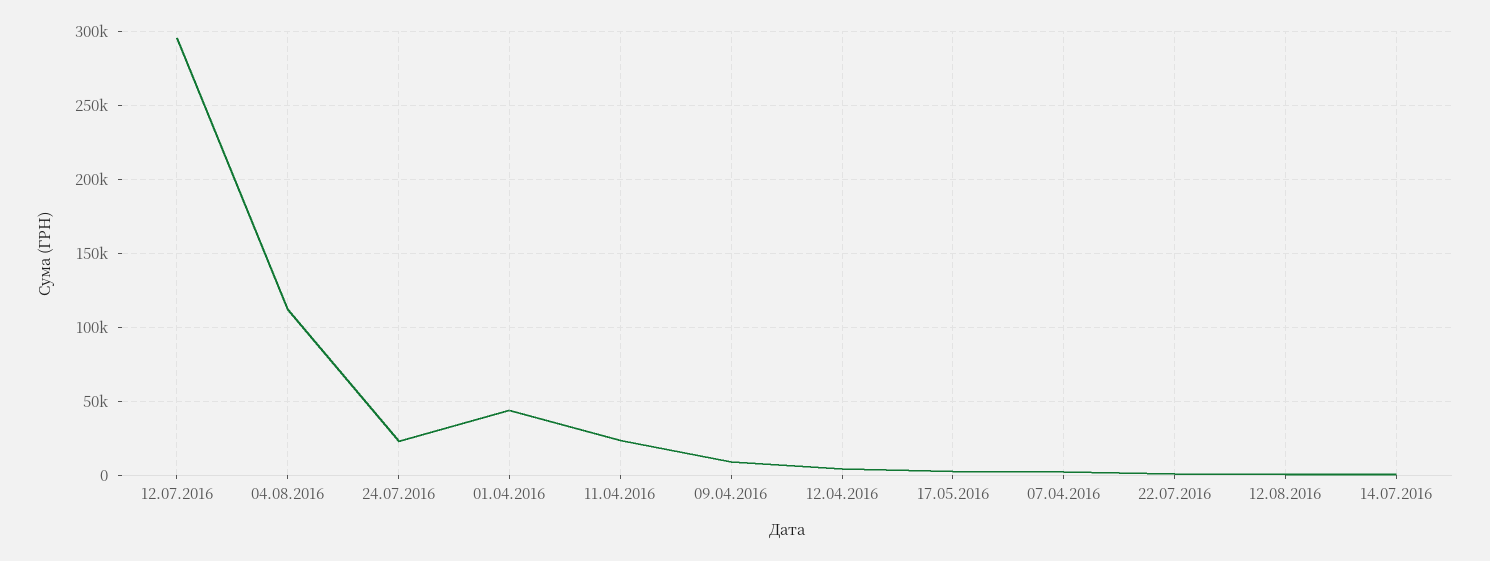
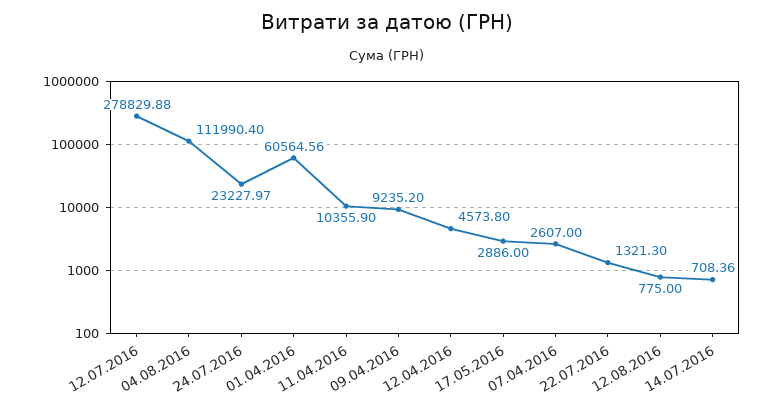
  {
-   "12.07.2016": 295000,
+   "12.07.2016": 278829.88,
    "04.08.2016": 111990.4,
    "24.07.2016": 23227.97,
-   "01.04.2016": 45000,
+   "01.04.2016": 60564.56,
-   "11.04.2016": 25000,
+   "11.04.2016": 10355.9,
    "09.04.2016": 9235.2,
    "12.04.2016": 4573.8,
    "17.05.2016": 2886,
    "07.04.2016": 2607,
    "22.07.2016": 1321.3,
    "12.08.2016": 775,
    "14.07.2016": 708.36
  }

